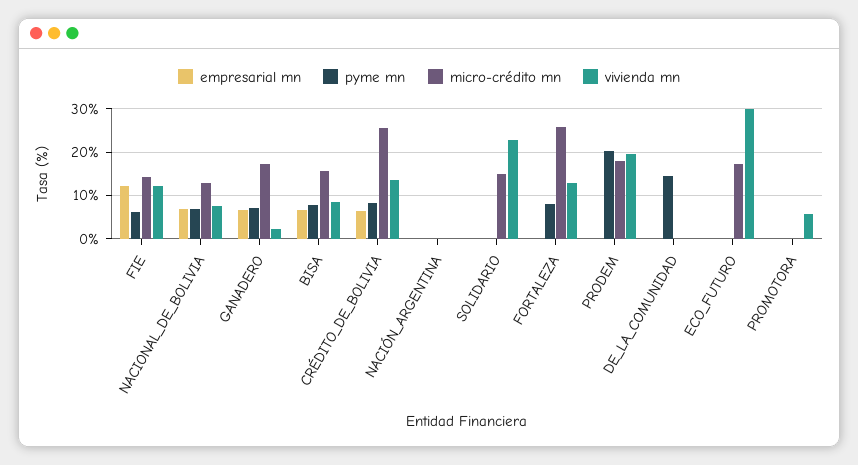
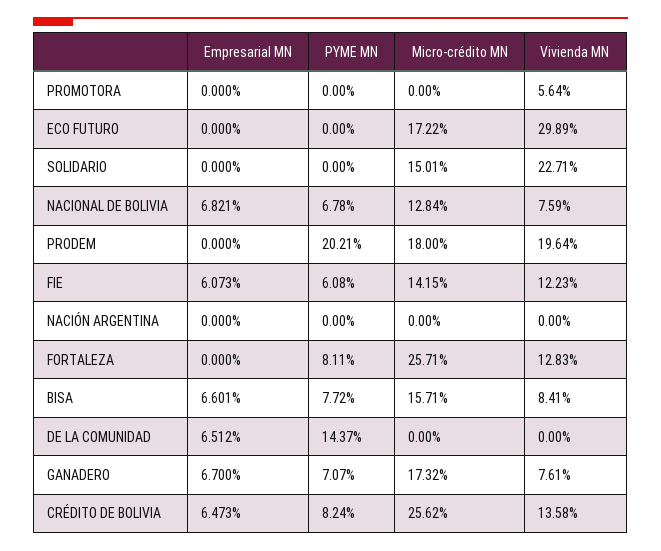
  {
    "empresarial mn": {
-     "FIE": 12,
+     "FIE": 6.073,
      "NACIONAL_DE_BOLIVIA": 6.821,
      "GANADERO": 6.7,
      "BISA": 6.601,
      "CRÉDITO_DE_BOLIVIA": 6.473,
      "NACIÓN_ARGENTINA": 0,
      "SOLIDARIO": 0,
      "FORTALEZA": 0,
      "PRODEM": 0,
-     "DE_LA_COMUNIDAD": 0,
+     "DE_LA_COMUNIDAD": 6.512,
      "ECO_FUTURO": 0,
      "PROMOTORA": 0
    },
    "pyme mn": {
      "FIE": 6.08,
      "NACIONAL_DE_BOLIVIA": 6.78,
      "GANADERO": 7.07,
      "BISA": 7.72,
      "CRÉDITO_DE_BOLIVIA": 8.24,
      "NACIÓN_ARGENTINA": 0,
      "SOLIDARIO": 0,
      "FORTALEZA": 8.11,
      "PRODEM": 20.21,
      "DE_LA_COMUNIDAD": 14.37,
      "ECO_FUTURO": 0,
      "PROMOTORA": 0
    },
    "micro-crédito mn": {
      "FIE": 14.15,
      "NACIONAL_DE_BOLIVIA": 12.84,
      "GANADERO": 17.32,
      "BISA": 15.71,
      "CRÉDITO_DE_BOLIVIA": 25.62,
      "NACIÓN_ARGENTINA": 0,
      "SOLIDARIO": 15.01,
      "FORTALEZA": 25.71,
      "PRODEM": 18,
      "DE_LA_COMUNIDAD": 0,
      "ECO_FUTURO": 17.22,
      "PROMOTORA": 0
    },
    "vivienda mn": {
      "FIE": 12.23,
      "NACIONAL_DE_BOLIVIA": 7.59,
-     "GANADERO": 2,
+     "GANADERO": 7.61,
      "BISA": 8.41,
      "CRÉDITO_DE_BOLIVIA": 13.58,
      "NACIÓN_ARGENTINA": 0,
      "SOLIDARIO": 22.71,
      "FORTALEZA": 12.83,
      "PRODEM": 19.64,
      "DE_LA_COMUNIDAD": 0,
      "ECO_FUTURO": 29.89,
      "PROMOTORA": 5.64
    }
  }

